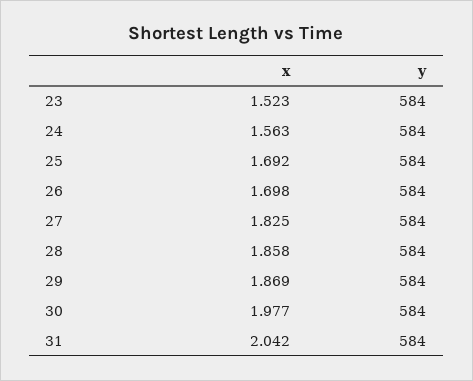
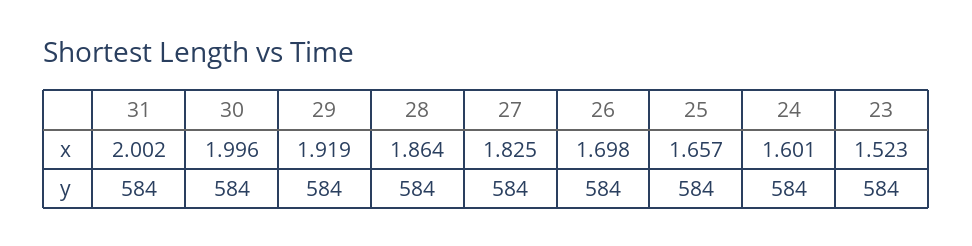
  {
    "x": {
      "23": 1.523,
-     "24": 1.563,
+     "24": 1.601,
-     "25": 1.692,
+     "25": 1.657,
      "26": 1.698,
      "27": 1.825,
-     "28": 1.858,
+     "28": 1.864,
-     "29": 1.869,
+     "29": 1.919,
-     "30": 1.977,
+     "30": 1.996,
-     "31": 2.042
+     "31": 2.002
    },
    "y": {
      "23": 584,
      "24": 584,
      "25": 584,
      "26": 584,
      "27": 584,
      "28": 584,
      "29": 584,
      "30": 584,
      "31": 584
    }
  }

